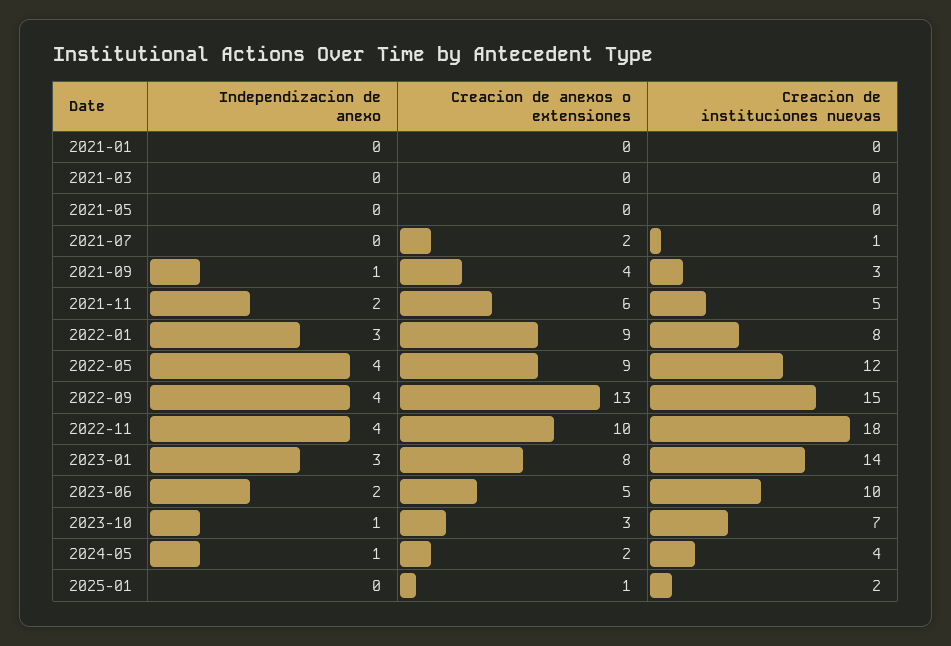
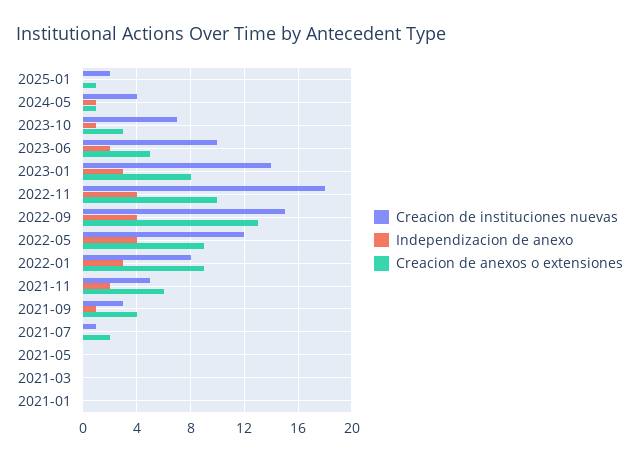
  {
    "Independizacion de anexo": {
      "2021-01": 0,
      "2021-03": 0,
      "2021-05": 0,
      "2021-07": 0,
      "2021-09": 1,
      "2021-11": 2,
      "2022-01": 3,
      "2022-05": 4,
      "2022-09": 4,
      "2022-11": 4,
      "2023-01": 3,
      "2023-06": 2,
      "2023-10": 1,
      "2024-05": 1,
      "2025-01": 0
    },
    "Creacion de anexos o extensiones": {
      "2021-01": 0,
      "2021-03": 0,
      "2021-05": 0,
      "2021-07": 2,
      "2021-09": 4,
      "2021-11": 6,
      "2022-01": 9,
      "2022-05": 9,
      "2022-09": 13,
      "2022-11": 10,
      "2023-01": 8,
      "2023-06": 5,
      "2023-10": 3,
-     "2024-05": 2,
+     "2024-05": 1,
      "2025-01": 1
    },
    "Creacion de instituciones nuevas": {
      "2021-01": 0,
      "2021-03": 0,
      "2021-05": 0,
      "2021-07": 1,
      "2021-09": 3,
      "2021-11": 5,
      "2022-01": 8,
      "2022-05": 12,
      "2022-09": 15,
      "2022-11": 18,
      "2023-01": 14,
      "2023-06": 10,
      "2023-10": 7,
      "2024-05": 4,
      "2025-01": 2
    }
  }

